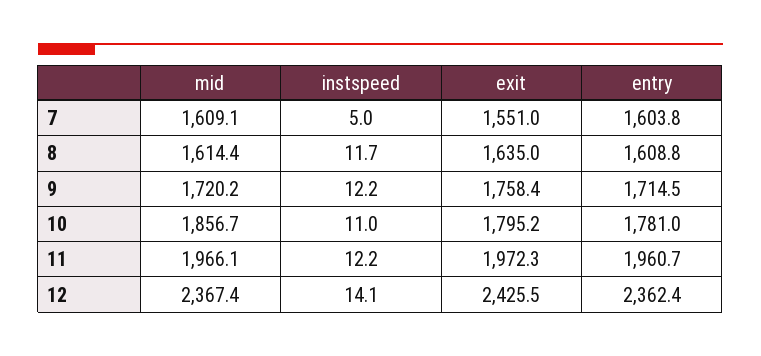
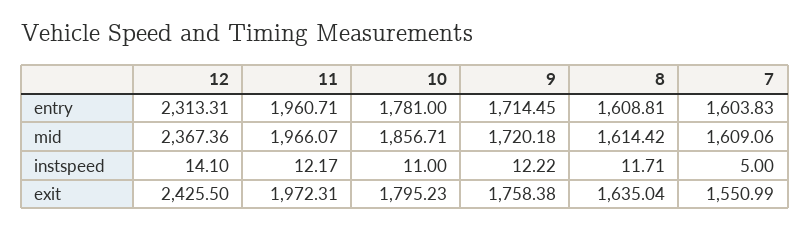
  {
    "mid": {
      "7": 1609.06,
      "8": 1614.42,
      "9": 1720.18,
      "10": 1856.71,
      "11": 1966.07,
      "12": 2367.36
    },
    "instspeed": {
      "7": 5,
      "8": 11.71,
      "9": 12.22,
      "10": 11,
      "11": 12.17,
      "12": 14.1
    },
    "exit": {
      "7": 1550.99,
      "8": 1635.04,
      "9": 1758.38,
      "10": 1795.23,
      "11": 1972.31,
      "12": 2425.5
    },
    "entry": {
      "7": 1603.83,
      "8": 1608.81,
      "9": 1714.45,
      "10": 1781,
      "11": 1960.71,
-     "12": 2362.4
+     "12": 2313.31
    }
  }

